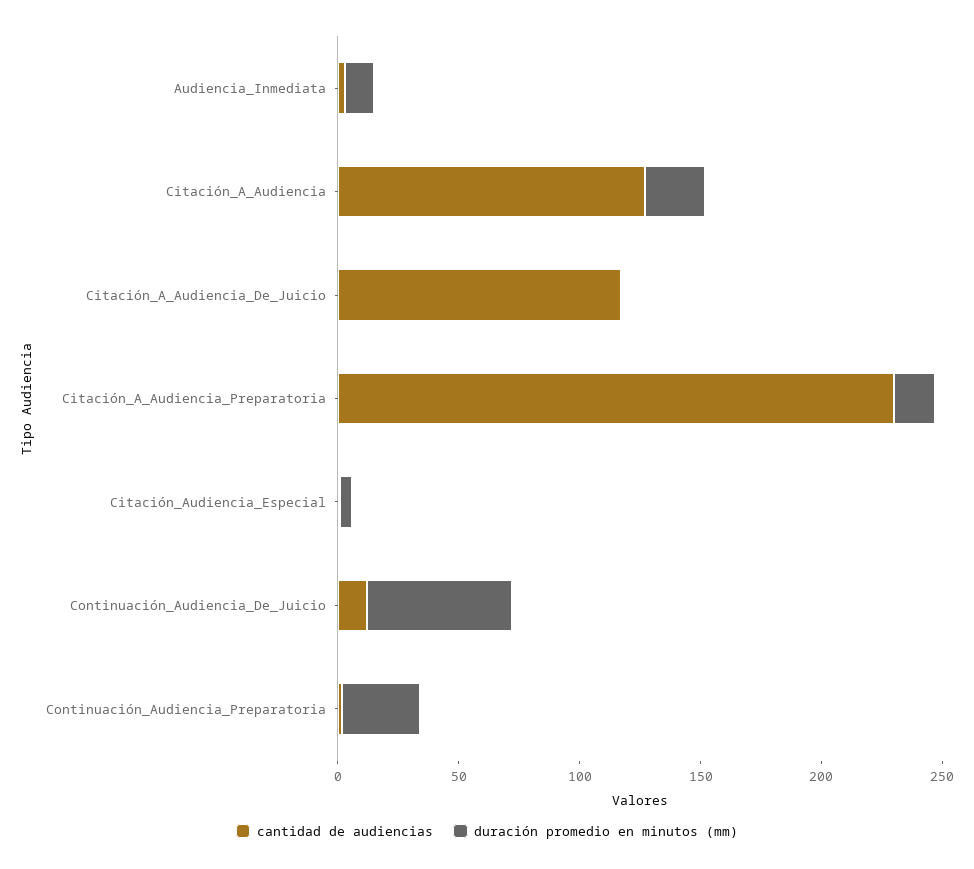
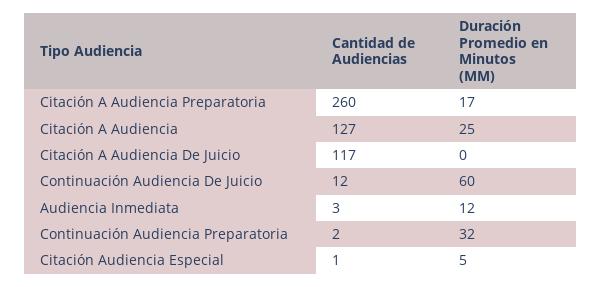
  {
    "cantidad de audiencias": {
      "Audiencia_Inmediata": 3,
      "Citación_A_Audiencia": 127,
      "Citación_A_Audiencia_De_Juicio": 117,
-     "Citación_A_Audiencia_Preparatoria": 230,
+     "Citación_A_Audiencia_Preparatoria": 260,
      "Citación_Audiencia_Especial": 1,
      "Continuación_Audiencia_De_Juicio": 12,
      "Continuación_Audiencia_Preparatoria": 2
    },
    "duración promedio en minutos (mm)": {
      "Audiencia_Inmediata": 12,
      "Citación_A_Audiencia": 25,
      "Citación_A_Audiencia_De_Juicio": 0,
      "Citación_A_Audiencia_Preparatoria": 17,
      "Citación_Audiencia_Especial": 5,
      "Continuación_Audiencia_De_Juicio": 60,
      "Continuación_Audiencia_Preparatoria": 32
    }
  }

